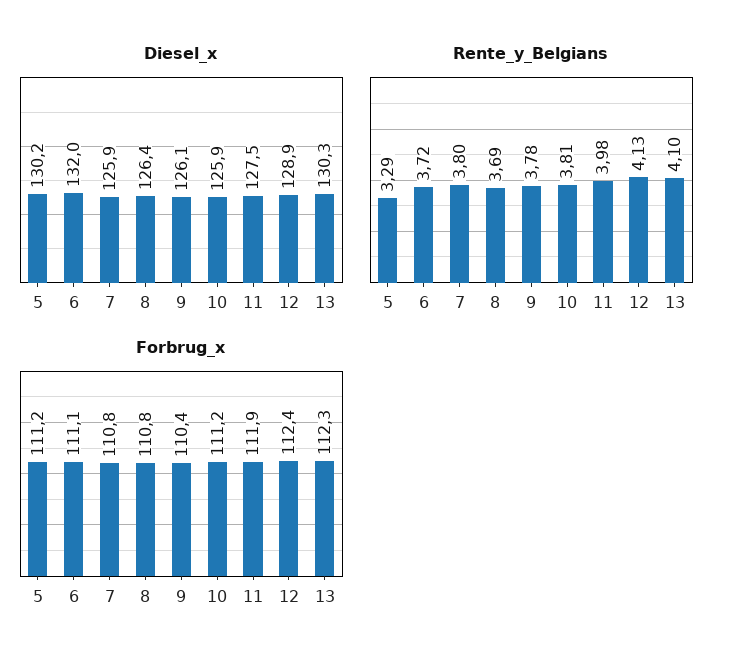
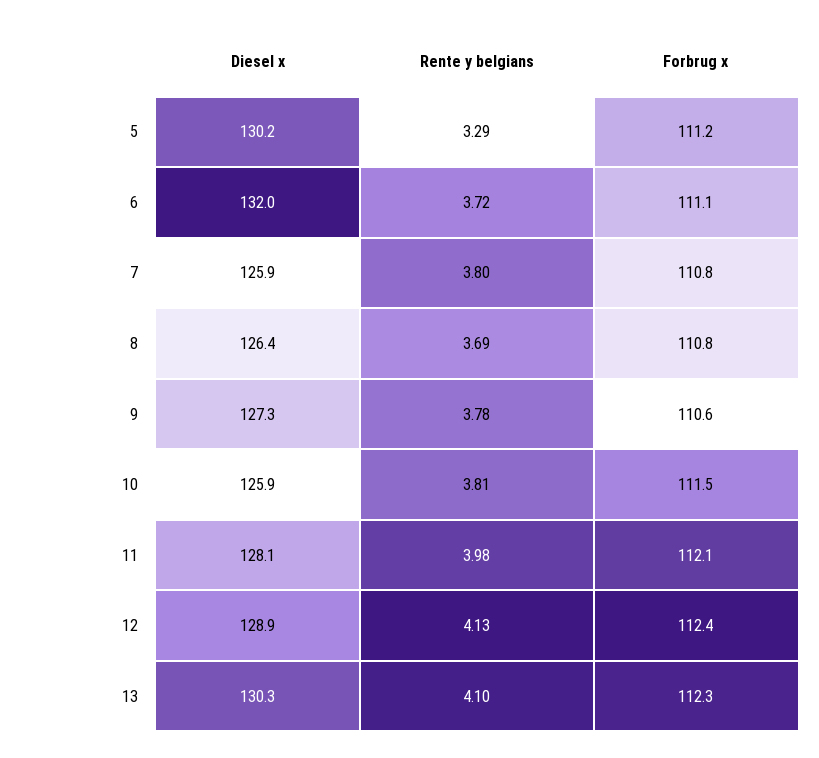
  {
    "Diesel_x": {
      "5": 130.2,
      "6": 132,
      "7": 125.9,
      "8": 126.4,
-     "9": 126.1,
+     "9": 127.3,
      "10": 125.9,
-     "11": 127.5,
+     "11": 128.1,
      "12": 128.9,
      "13": 130.3
    },
    "Rente_y_Belgians": {
      "5": 3.29,
      "6": 3.72,
      "7": 3.8,
      "8": 3.69,
      "9": 3.78,
      "10": 3.81,
      "11": 3.98,
      "12": 4.13,
      "13": 4.1
    },
    "Forbrug_x": {
      "5": 111.2,
      "6": 111.1,
      "7": 110.8,
      "8": 110.8,
-     "9": 110.4,
+     "9": 110.6,
-     "10": 111.2,
+     "10": 111.5,
-     "11": 111.9,
+     "11": 112.1,
      "12": 112.4,
      "13": 112.3
    }
  }

